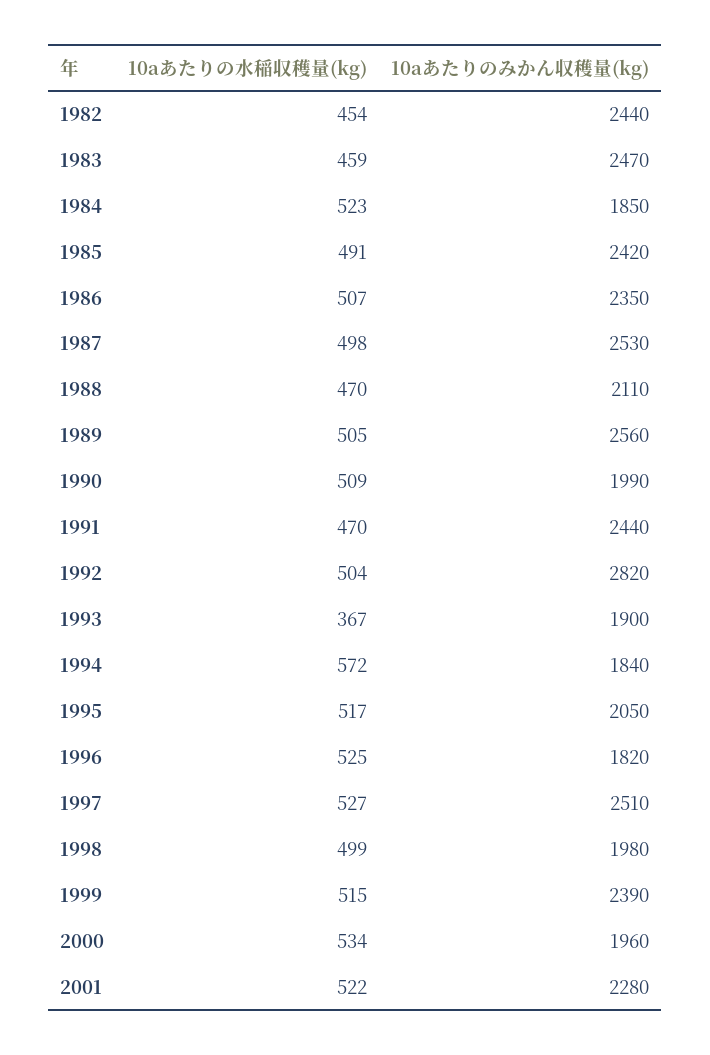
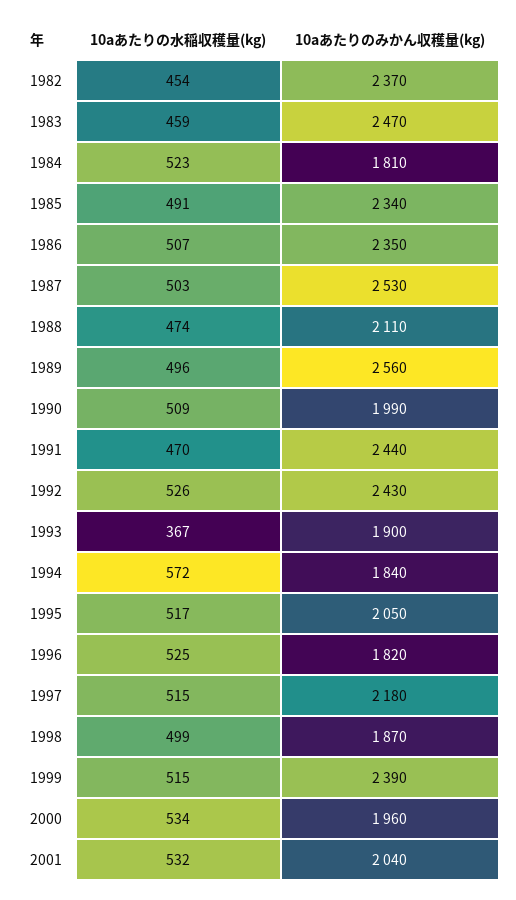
  {
    "10aあたりの水稲収穫量(kg)": {
      "1982": 454,
      "1983": 459,
      "1984": 523,
      "1985": 491,
      "1986": 507,
-     "1987": 498,
+     "1987": 503,
-     "1988": 470,
+     "1988": 474,
-     "1989": 505,
+     "1989": 496,
      "1990": 509,
      "1991": 470,
-     "1992": 504,
+     "1992": 526,
      "1993": 367,
      "1994": 572,
      "1995": 517,
      "1996": 525,
-     "1997": 527,
+     "1997": 515,
      "1998": 499,
      "1999": 515,
      "2000": 534,
-     "2001": 522
+     "2001": 532
    },
    "10aあたりのみかん収穫量(kg)": {
-     "1982": 2440,
+     "1982": 2370,
      "1983": 2470,
-     "1984": 1850,
+     "1984": 1810,
-     "1985": 2420,
+     "1985": 2340,
      "1986": 2350,
      "1987": 2530,
      "1988": 2110,
      "1989": 2560,
      "1990": 1990,
      "1991": 2440,
-     "1992": 2820,
+     "1992": 2430,
      "1993": 1900,
      "1994": 1840,
      "1995": 2050,
      "1996": 1820,
-     "1997": 2510,
+     "1997": 2180,
-     "1998": 1980,
+     "1998": 1870,
      "1999": 2390,
      "2000": 1960,
-     "2001": 2280
+     "2001": 2040
    }
  }

